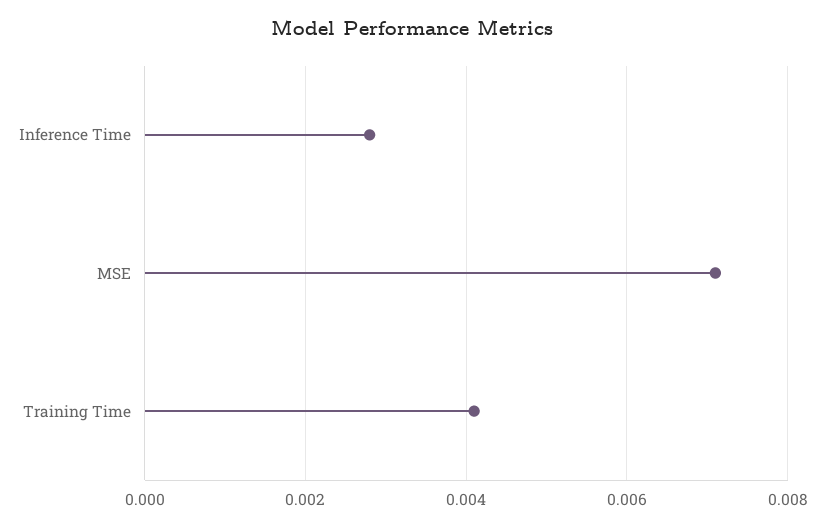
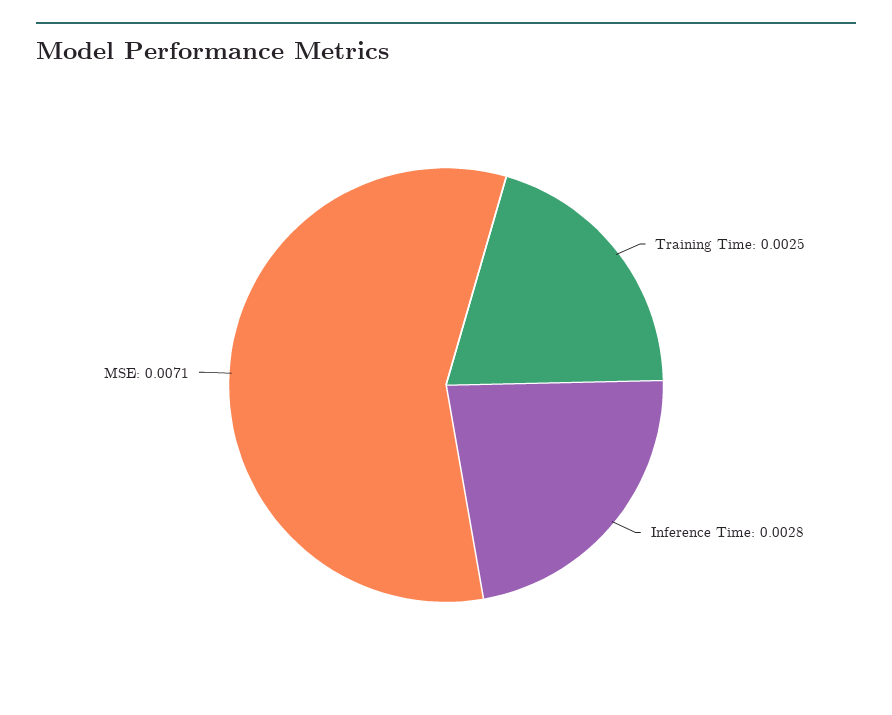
  {
    "Inference Time": 0.0028,
    "MSE": 0.0071,
-   "Training Time": 0.004
+   "Training Time": 0.0025
  }

